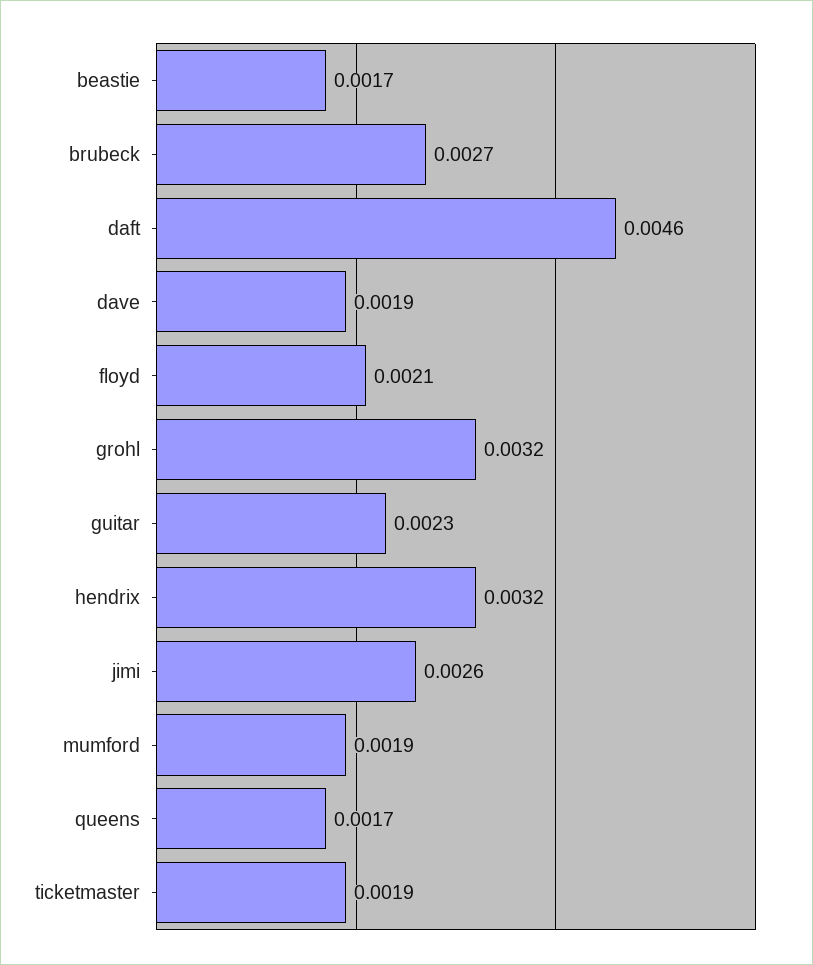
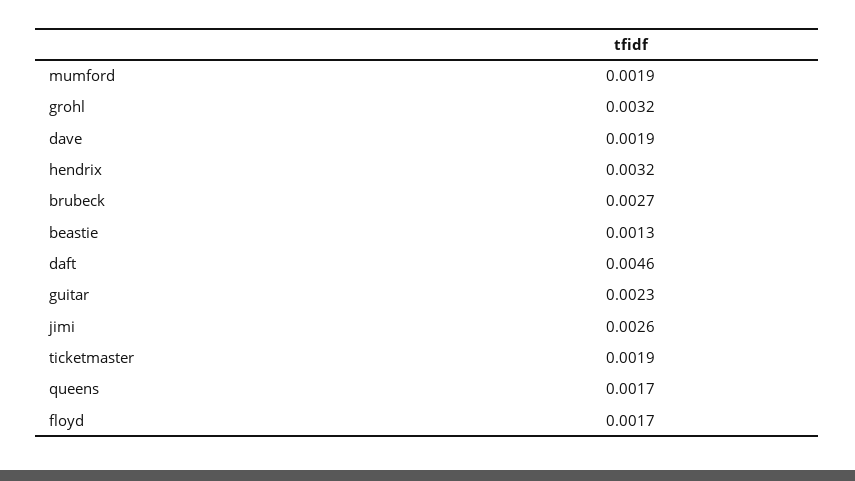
  {
-   "beastie": 0.0017,
+   "beastie": 0.0013,
    "brubeck": 0.0027,
    "daft": 0.0046,
    "dave": 0.0019,
-   "floyd": 0.0021,
+   "floyd": 0.0017,
    "grohl": 0.0032,
    "guitar": 0.0023,
    "hendrix": 0.0032,
    "jimi": 0.0026,
    "mumford": 0.0019,
    "queens": 0.0017,
    "ticketmaster": 0.0019
  }

